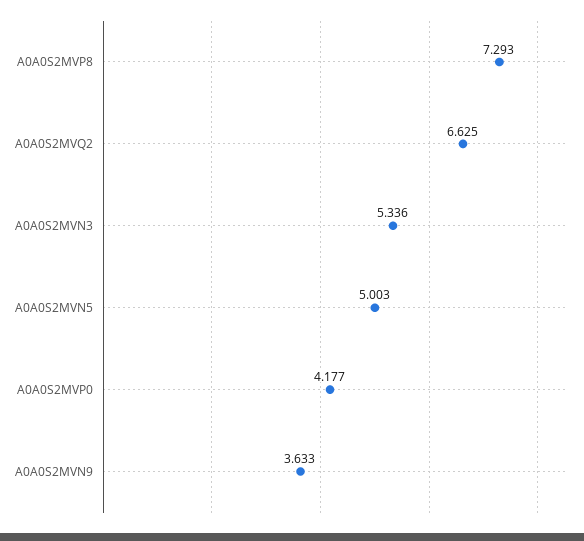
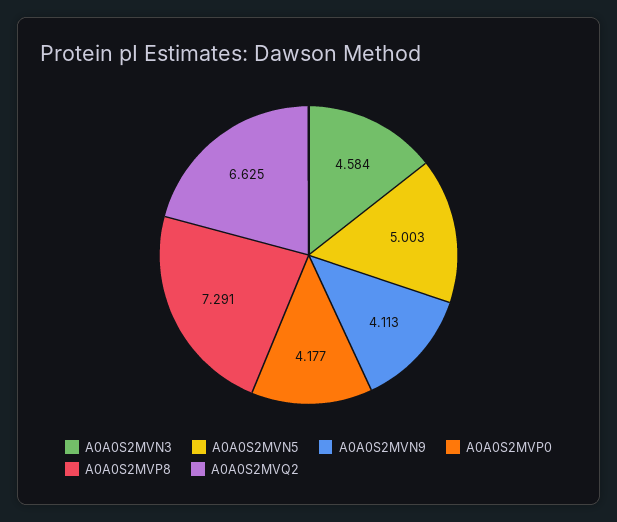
  {
-   "A0A0S2MVP8": 7.293,
+   "A0A0S2MVP8": 7.291,
    "A0A0S2MVQ2": 6.625,
-   "A0A0S2MVN3": 5.336,
+   "A0A0S2MVN3": 4.584,
    "A0A0S2MVN5": 5.003,
    "A0A0S2MVP0": 4.177,
-   "A0A0S2MVN9": 3.633
+   "A0A0S2MVN9": 4.113
  }

